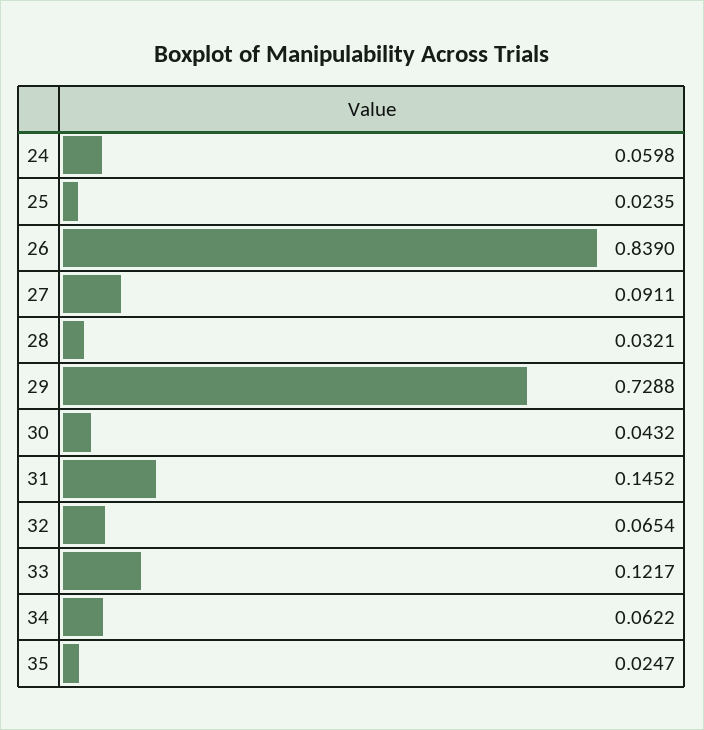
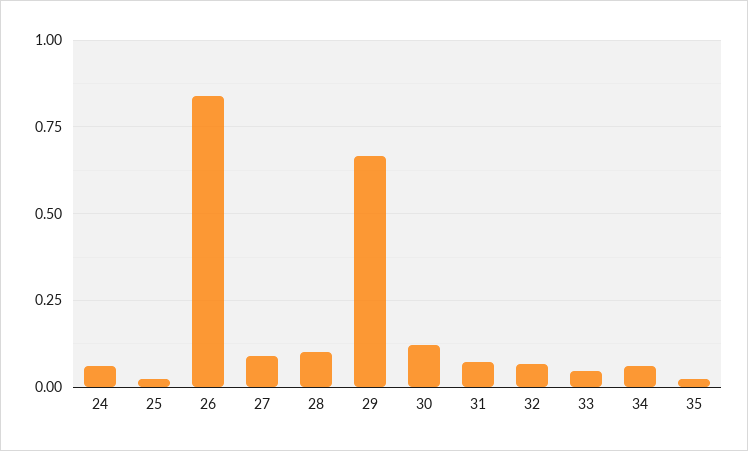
  {
    "24": 0.0598,
    "25": 0.0235,
    "26": 0.839,
    "27": 0.0911,
-   "28": 0.0321,
+   "28": 0.1,
-   "29": 0.7288,
+   "29": 0.675,
-   "30": 0.0432,
+   "30": 0.125,
-   "31": 0.1452,
+   "31": 0.075,
    "32": 0.0654,
-   "33": 0.1217,
+   "33": 0.05,
    "34": 0.0622,
    "35": 0.0247
  }

